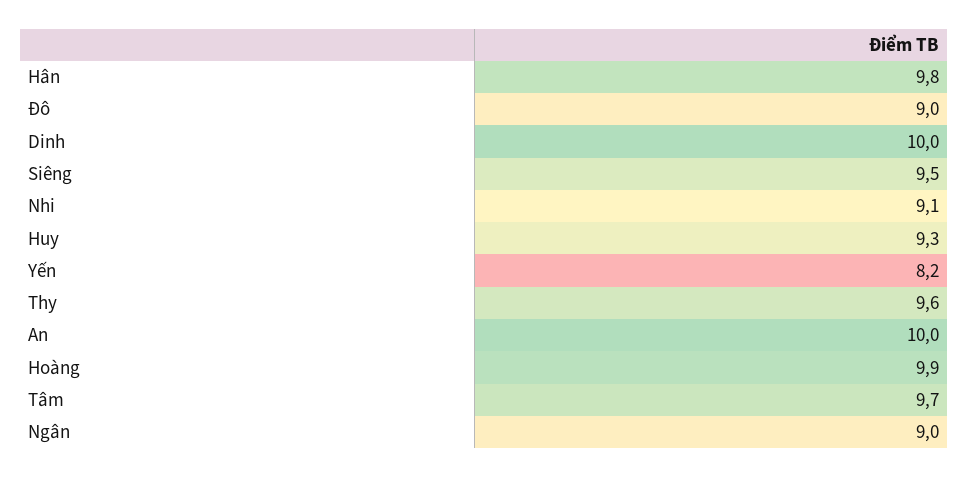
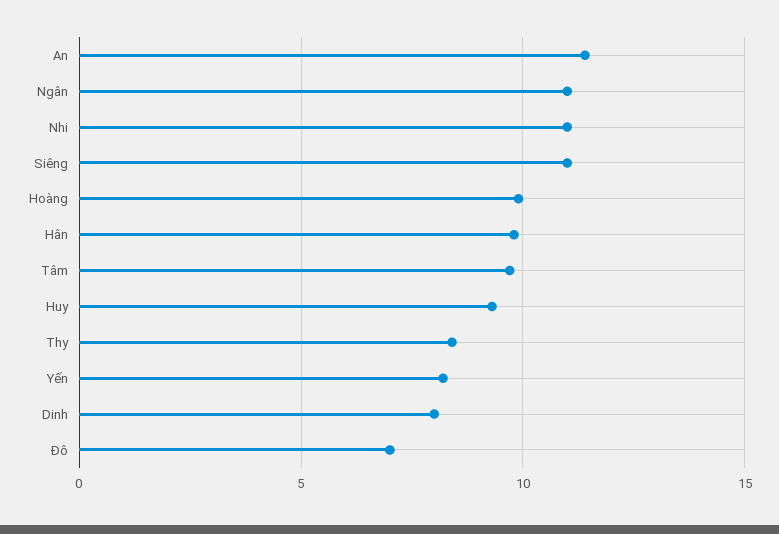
  {
    "Hân": 9.8,
-   "Đô": 9,
+   "Đô": 7,
-   "Dinh": 10,
+   "Dinh": 8,
-   "Siêng": 9.5,
+   "Siêng": 11,
-   "Nhi": 9.1,
+   "Nhi": 11,
    "Huy": 9.3,
    "Yến": 8.2,
-   "Thy": 9.6,
+   "Thy": 8.5,
-   "An": 10,
+   "An": 11.5,
    "Hoàng": 9.9,
    "Tâm": 9.7,
-   "Ngân": 9
+   "Ngân": 11
  }

